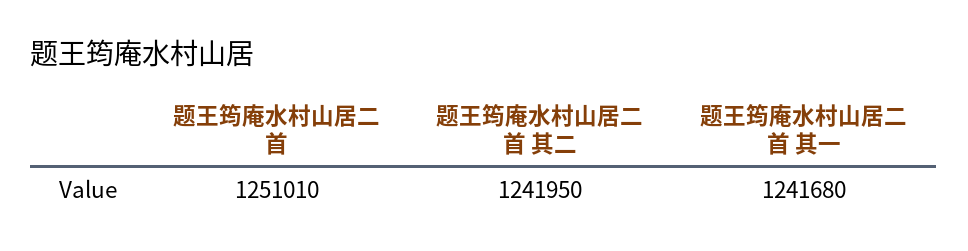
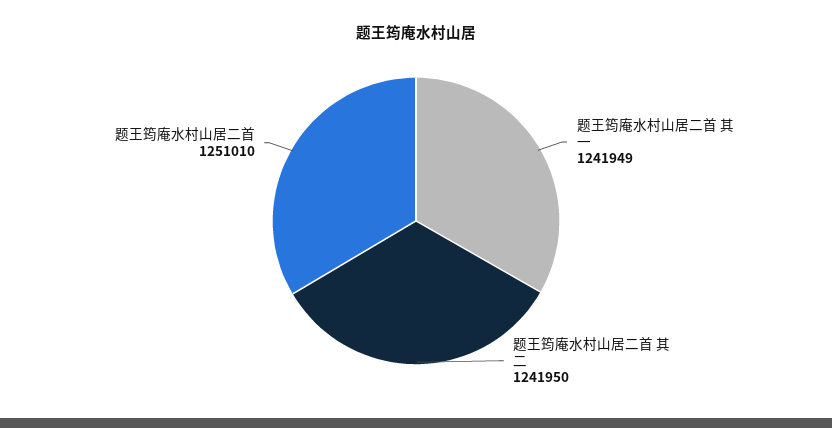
  {
    "题王筠庵水村山居二首": 1251010,
    "题王筠庵水村山居二首 其二": 1241950,
-   "题王筠庵水村山居二首 其一": 1241680
+   "题王筠庵水村山居二首 其一": 1241949
  }

